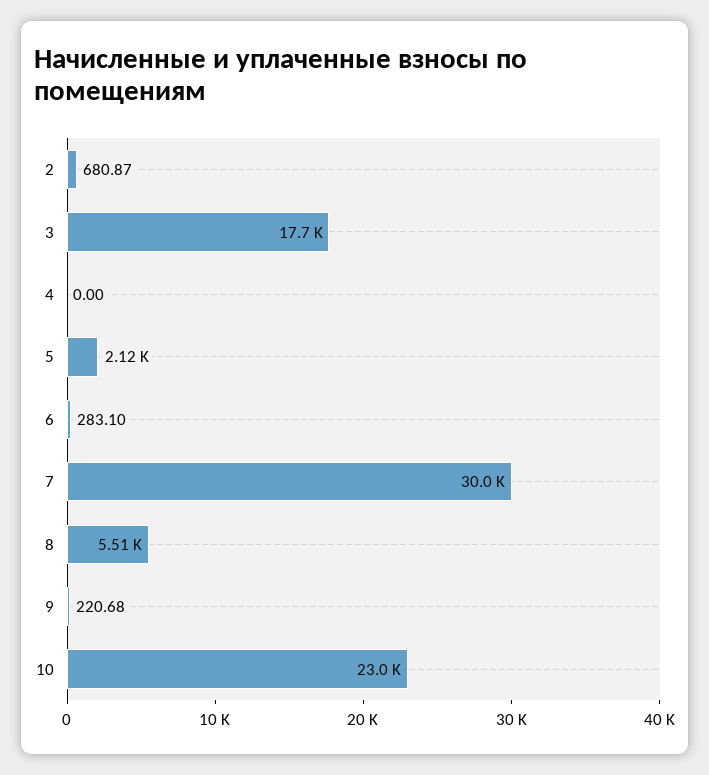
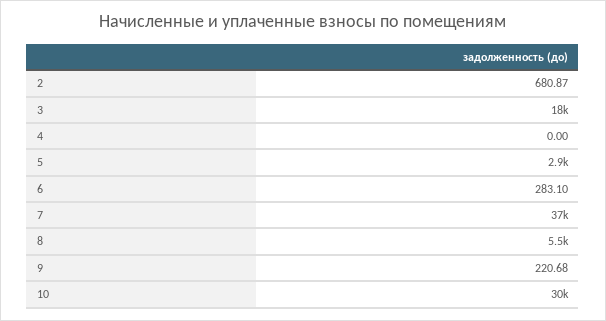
  {
    "2": 680.87,
    "3": 17700,
    "4": 0,
-   "5": 2120,
+   "5": 2900,
    "6": 283.1,
-   "7": 30000,
+   "7": 37000,
    "8": 5510,
    "9": 220.68,
-   "10": 23000
+   "10": 30000
  }

